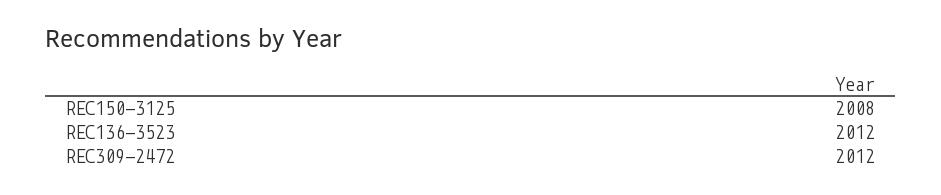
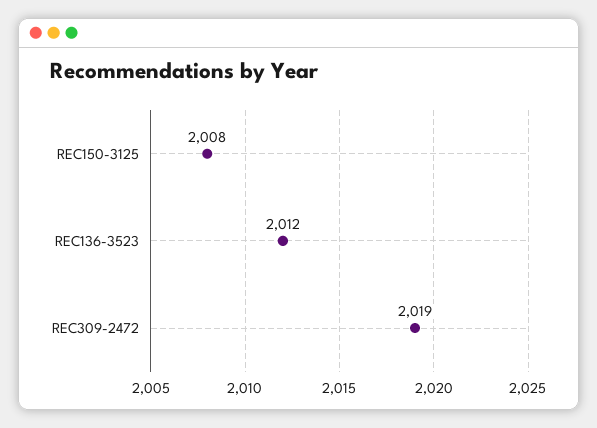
  {
    "REC150-3125": 2008,
    "REC136-3523": 2012,
-   "REC309-2472": 2012
+   "REC309-2472": 2019
  }

